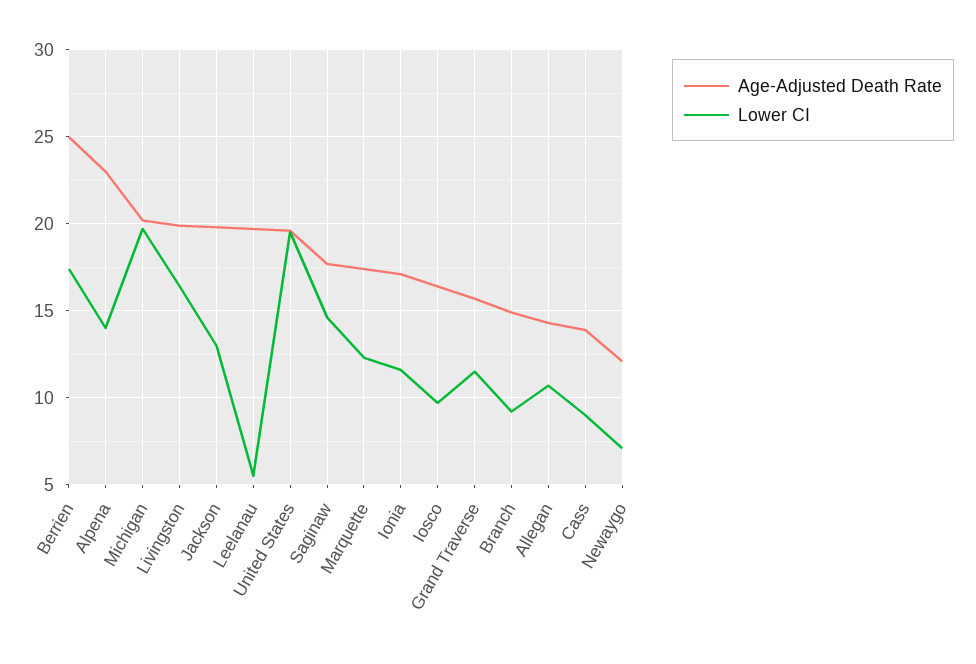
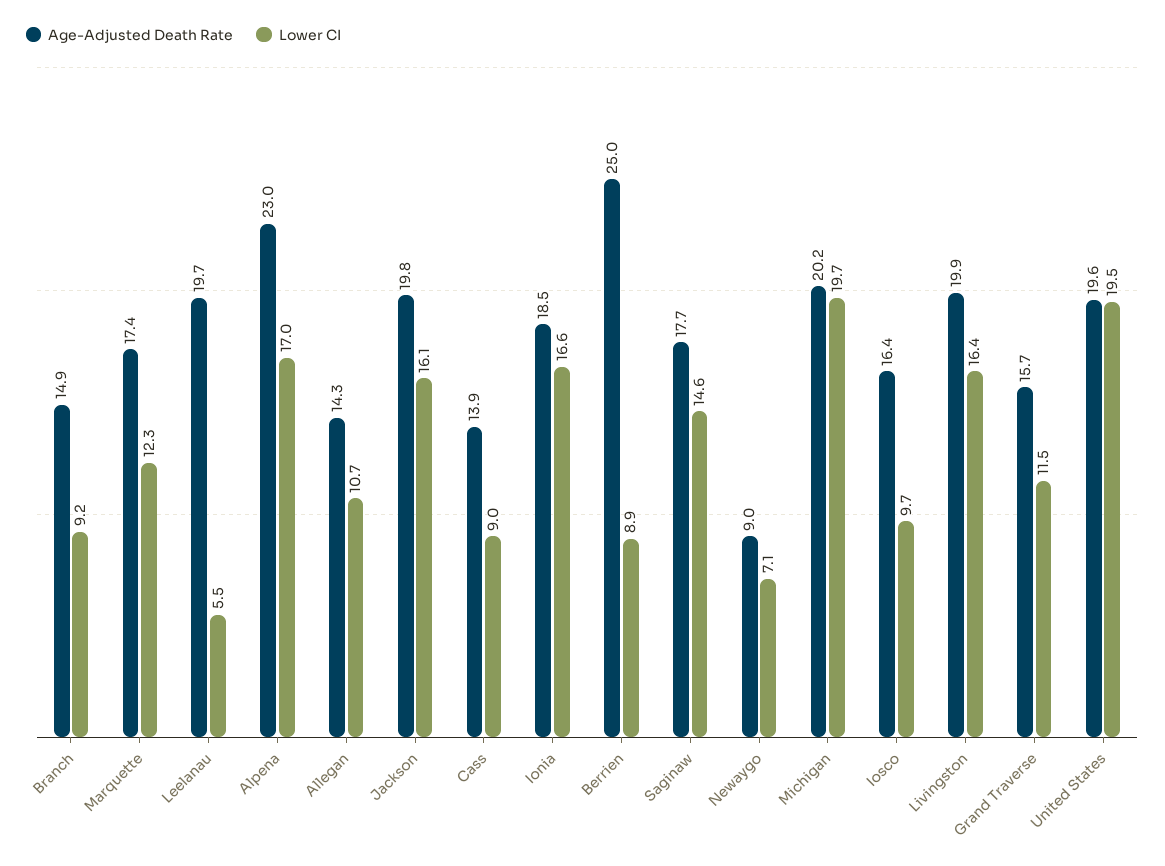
  {
    "Age-Adjusted Death Rate": {
      "Berrien": 25,
      "Alpena": 23,
      "Michigan": 20.2,
      "Livingston": 19.9,
      "Jackson": 19.8,
      "Leelanau": 19.7,
      "United States": 19.6,
      "Saginaw": 17.7,
      "Marquette": 17.4,
-     "Ionia": 17,
+     "Ionia": 18.5,
      "Iosco": 16.4,
      "Grand Traverse": 15.7,
      "Branch": 14.9,
      "Allegan": 14.3,
      "Cass": 13.9,
-     "Newaygo": 12
+     "Newaygo": 9
    },
    "Lower CI": {
-     "Berrien": 17.5,
+     "Berrien": 8.9,
-     "Alpena": 14,
+     "Alpena": 17,
      "Michigan": 19.7,
      "Livingston": 16.4,
-     "Jackson": 13,
+     "Jackson": 16.1,
      "Leelanau": 5.5,
      "United States": 19.5,
      "Saginaw": 14.6,
      "Marquette": 12.3,
-     "Ionia": 11.5,
+     "Ionia": 16.6,
      "Iosco": 9.7,
      "Grand Traverse": 11.5,
      "Branch": 9.2,
      "Allegan": 10.7,
      "Cass": 9,
      "Newaygo": 7.1
    }
  }

